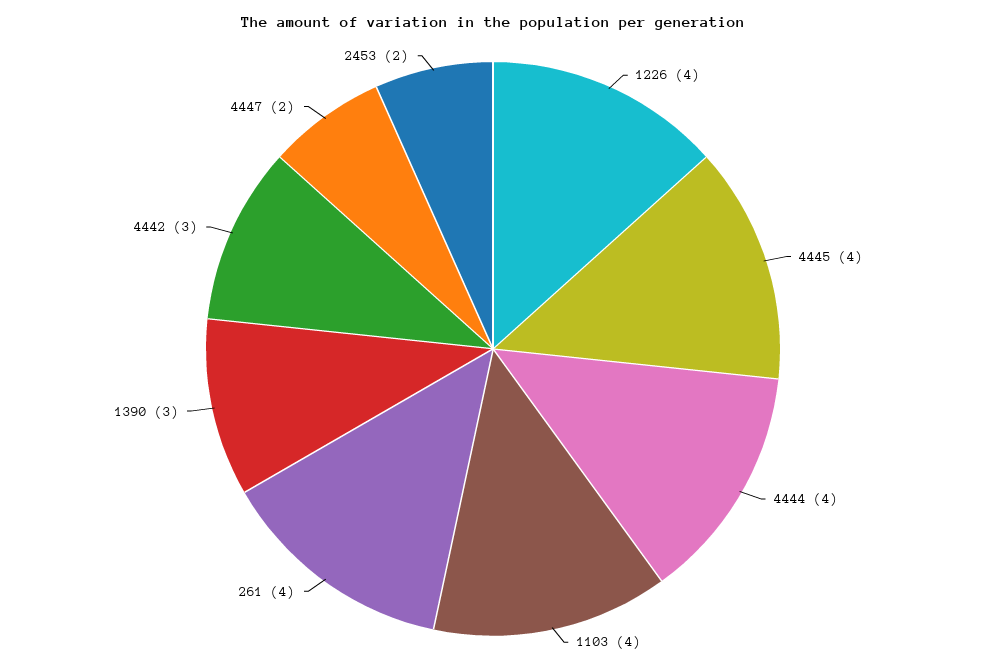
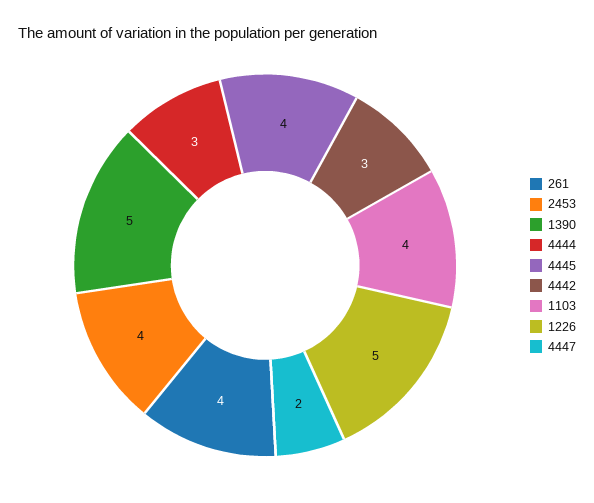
  {
-   "1226": 4,
+   "1226": 5,
    "4445": 4,
-   "4444": 4,
+   "4444": 3,
    "1103": 4,
    "261": 4,
-   "1390": 3,
+   "1390": 5,
    "4442": 3,
    "4447": 2,
-   "2453": 2
+   "2453": 4
  }

